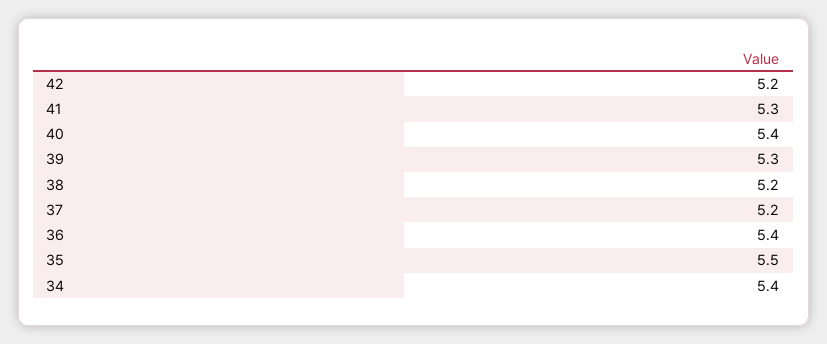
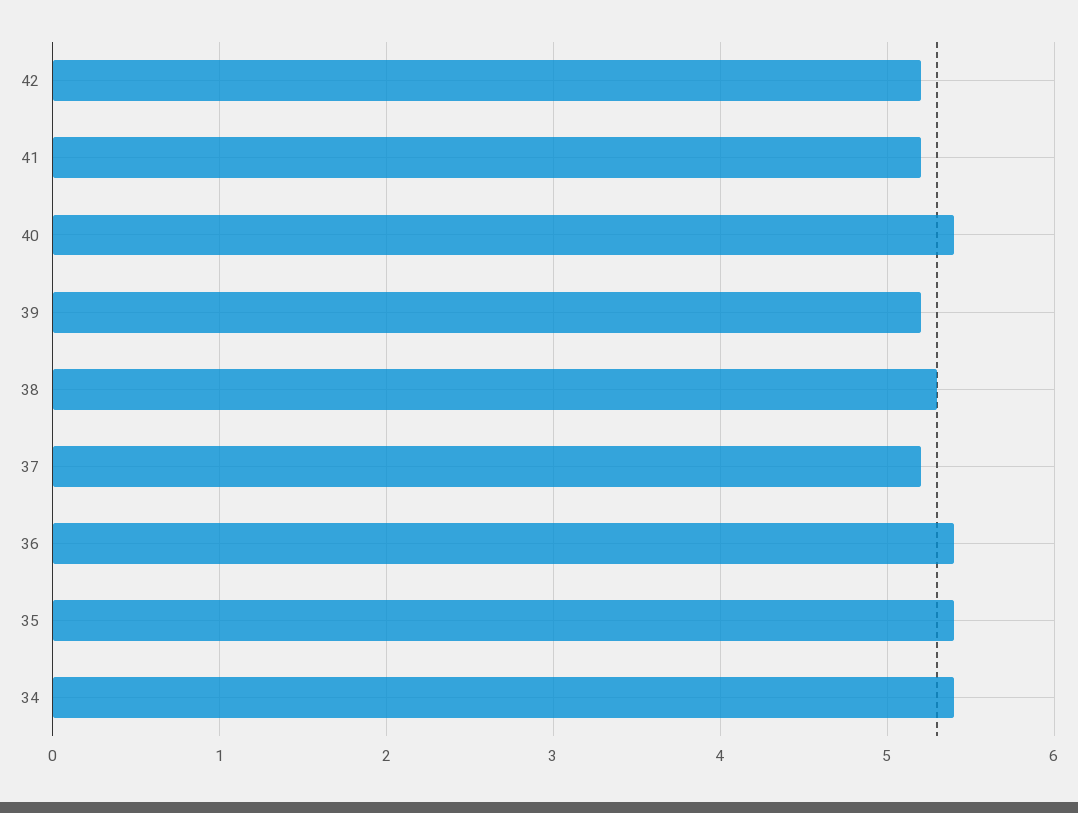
  {
    "42": 5.2,
-   "41": 5.3,
+   "41": 5.2,
    "40": 5.4,
-   "39": 5.3,
+   "39": 5.2,
-   "38": 5.2,
+   "38": 5.3,
    "37": 5.2,
    "36": 5.4,
-   "35": 5.5,
+   "35": 5.4,
    "34": 5.4
  }

